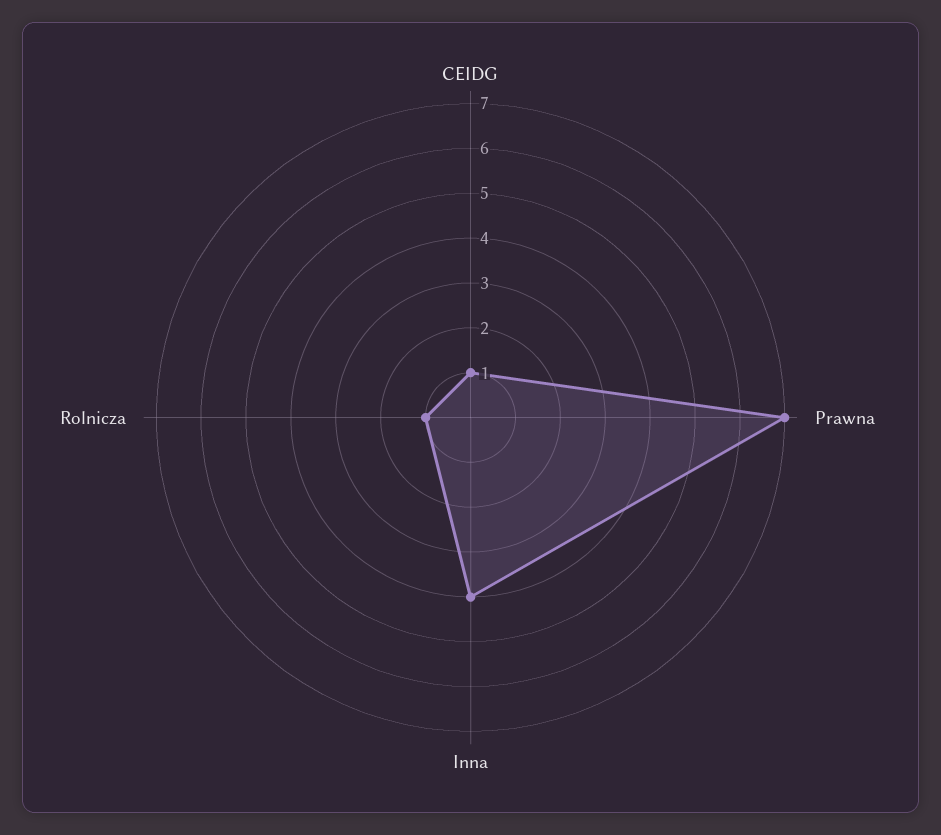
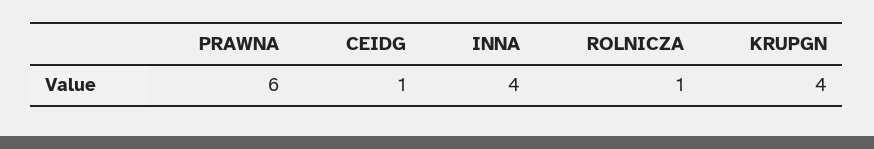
  {
    "CEIDG": 1,
-   "Prawna": 7,
+   "Prawna": 6,
    "Inna": 4,
-   "Rolnicza": 1
+   "Rolnicza": 1,
+   "KRUPGN": 4
  }

